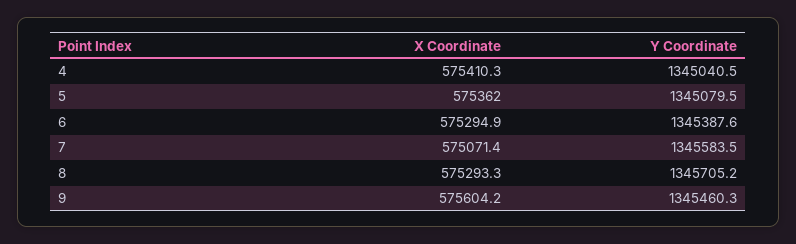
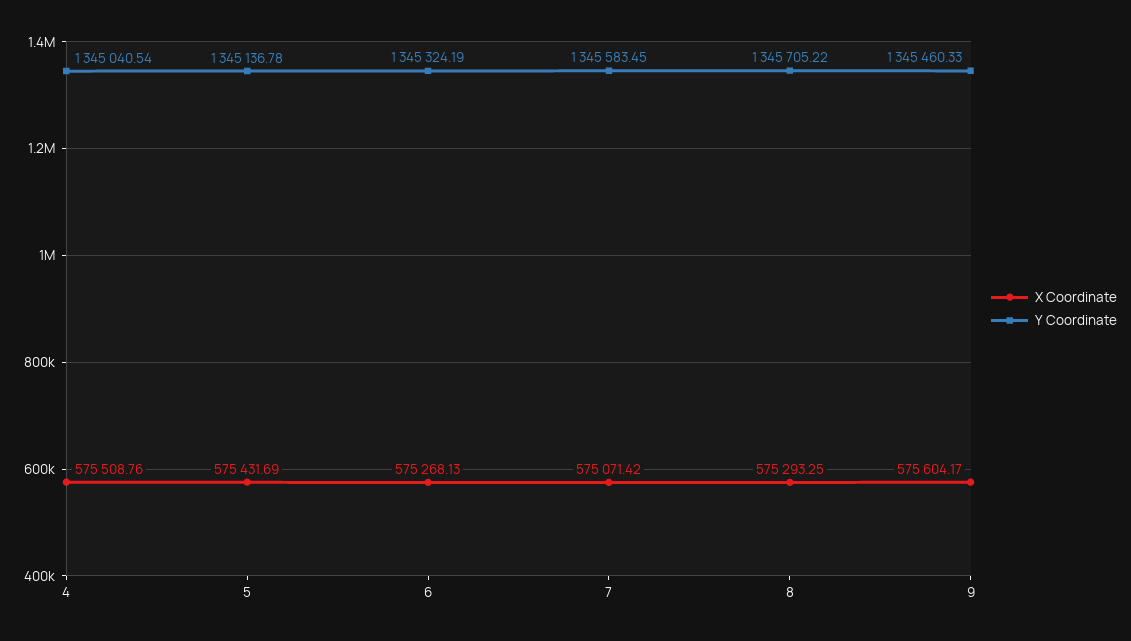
  {
    "X Coordinate": {
-     "4": 575410.3,
+     "4": 575508.76,
-     "5": 575362,
+     "5": 575431.69,
-     "6": 575294.9,
+     "6": 575268.13,
      "7": 575071.42,
      "8": 575293.25,
      "9": 575604.17
    },
    "Y Coordinate": {
      "4": 1345040.54,
-     "5": 1345079.5,
+     "5": 1345136.78,
-     "6": 1345387.6,
+     "6": 1345324.19,
      "7": 1345583.45,
      "8": 1345705.22,
      "9": 1345460.33
    }
  }

